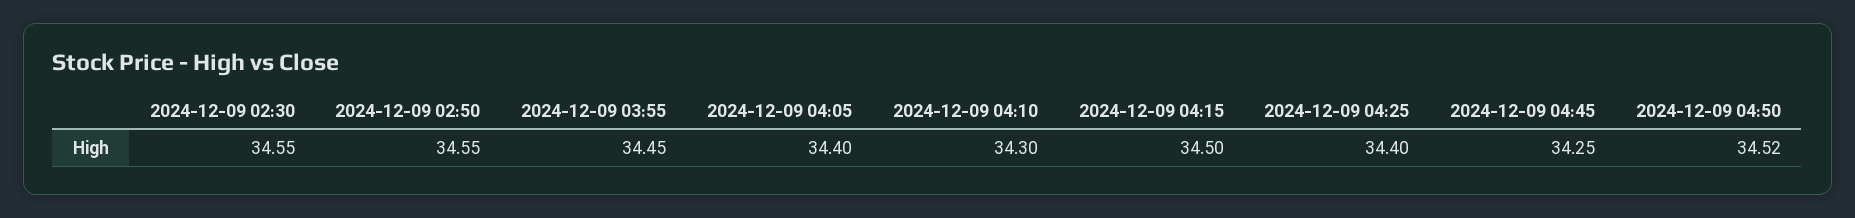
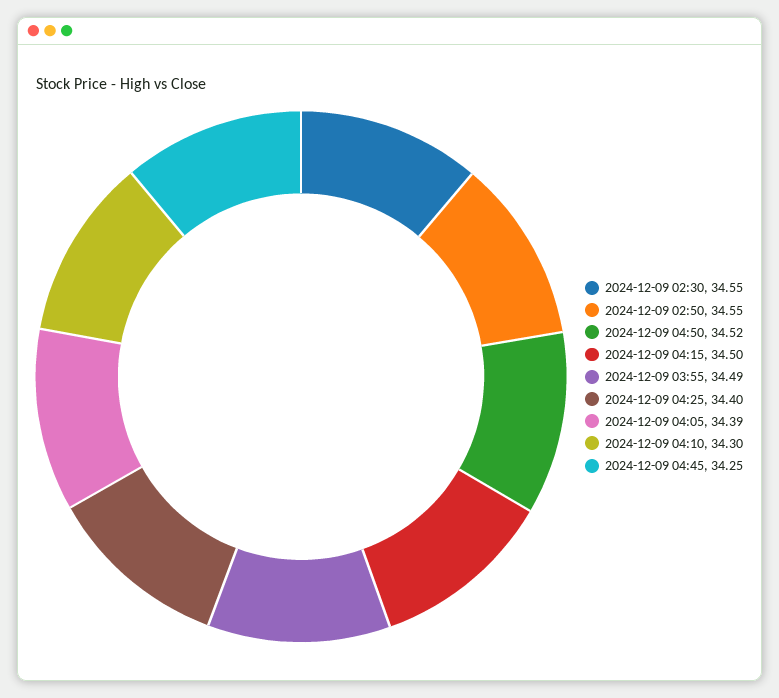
  {
    "2024-12-09 02:30": 34.55,
    "2024-12-09 02:50": 34.55,
-   "2024-12-09 03:55": 34.45,
+   "2024-12-09 03:55": 34.49,
-   "2024-12-09 04:05": 34.4,
+   "2024-12-09 04:05": 34.39,
    "2024-12-09 04:10": 34.3,
    "2024-12-09 04:15": 34.5,
    "2024-12-09 04:25": 34.4,
    "2024-12-09 04:45": 34.25,
    "2024-12-09 04:50": 34.52
  }

